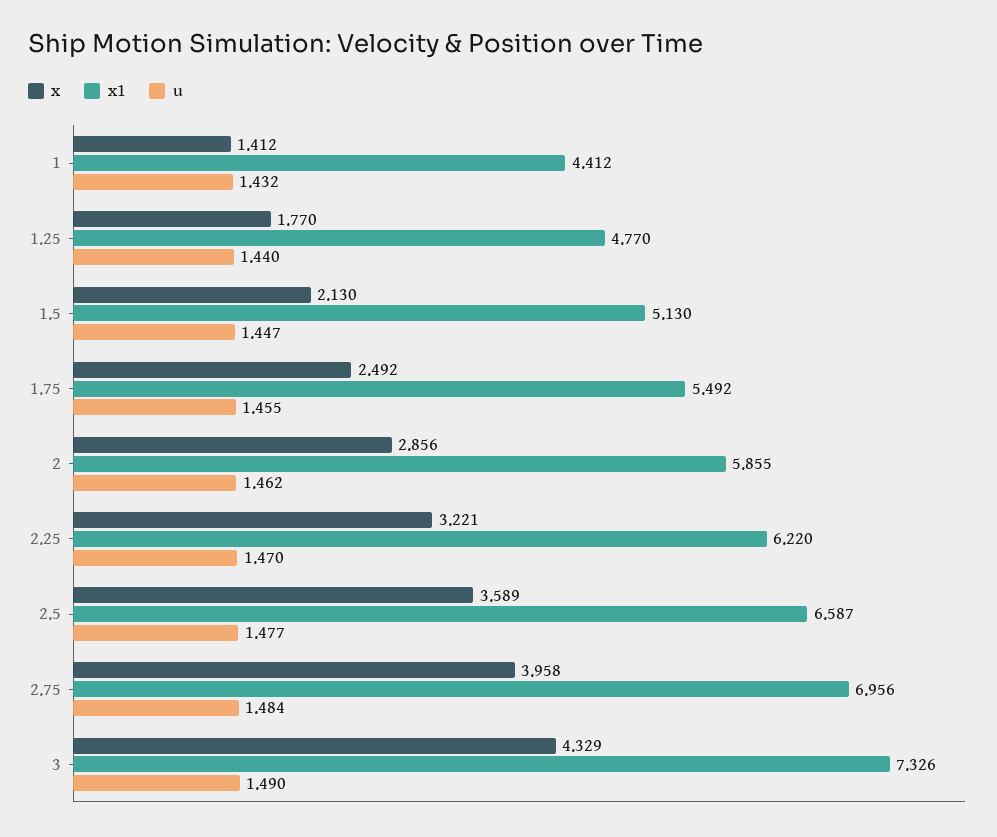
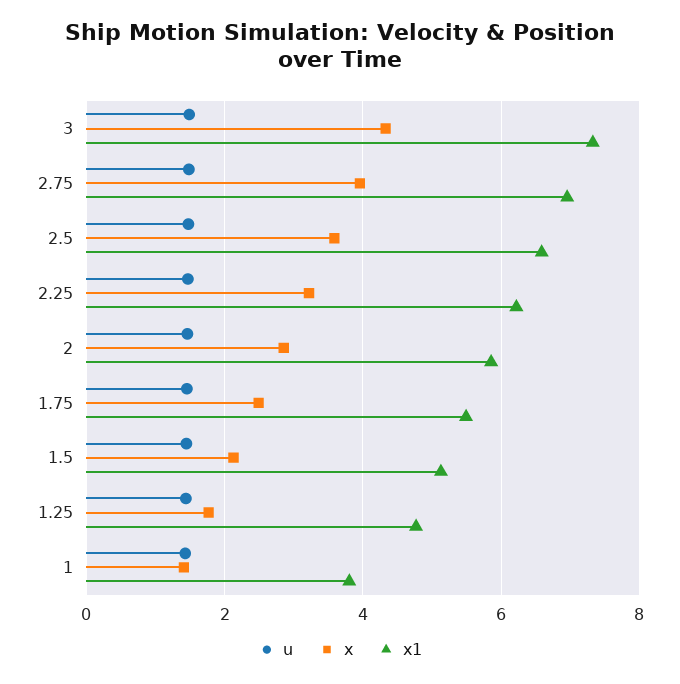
  {
    "x": {
      "1": 1.412,
      "1.25": 1.77,
      "1.5": 2.13,
      "1.75": 2.492,
      "2": 2.856,
      "2.25": 3.221,
      "2.5": 3.589,
      "2.75": 3.958,
      "3": 4.329
    },
    "x1": {
-     "1": 4.412,
+     "1": 3.8,
      "1.25": 4.77,
      "1.5": 5.13,
      "1.75": 5.492,
      "2": 5.855,
      "2.25": 6.22,
      "2.5": 6.587,
      "2.75": 6.956,
      "3": 7.326
    },
    "u": {
      "1": 1.432,
      "1.25": 1.44,
      "1.5": 1.447,
      "1.75": 1.455,
      "2": 1.462,
      "2.25": 1.47,
      "2.5": 1.477,
      "2.75": 1.484,
      "3": 1.49
    }
  }

